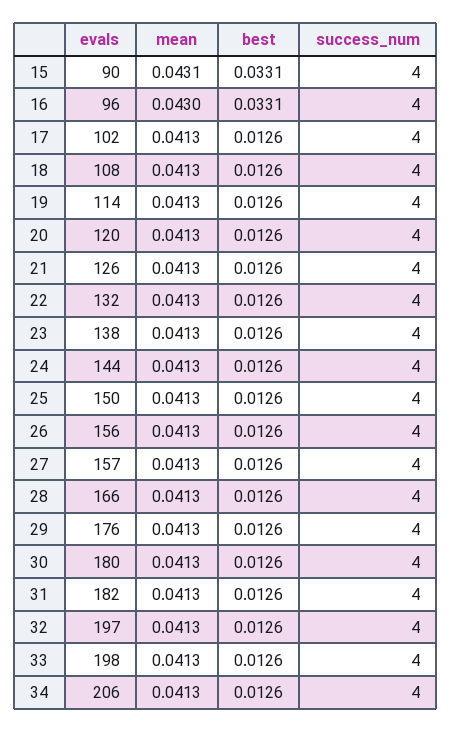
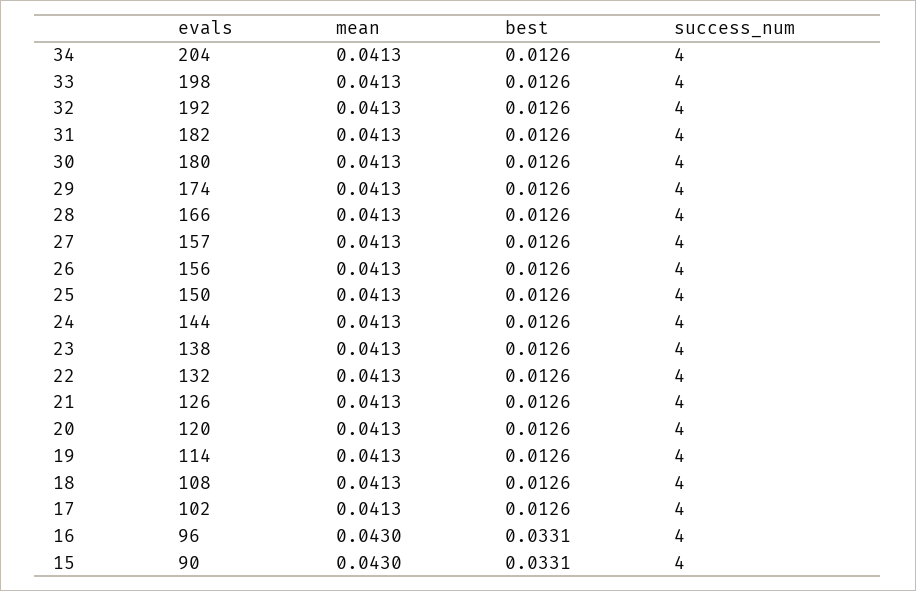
  {
    "evals": {
      "15": 90,
      "16": 96,
      "17": 102,
      "18": 108,
      "19": 114,
      "20": 120,
      "21": 126,
      "22": 132,
      "23": 138,
      "24": 144,
      "25": 150,
      "26": 156,
      "27": 157,
      "28": 166,
-     "29": 176,
+     "29": 174,
      "30": 180,
      "31": 182,
-     "32": 197,
+     "32": 192,
      "33": 198,
-     "34": 206
+     "34": 204
    },
    "mean": {
-     "15": 0.0431,
+     "15": 0.043,
      "16": 0.043,
      "17": 0.0413,
      "18": 0.0413,
      "19": 0.0413,
      "20": 0.0413,
      "21": 0.0413,
      "22": 0.0413,
      "23": 0.0413,
      "24": 0.0413,
      "25": 0.0413,
      "26": 0.0413,
      "27": 0.0413,
      "28": 0.0413,
      "29": 0.0413,
      "30": 0.0413,
      "31": 0.0413,
      "32": 0.0413,
      "33": 0.0413,
      "34": 0.0413
    },
    "best": {
      "15": 0.0331,
      "16": 0.0331,
      "17": 0.0126,
      "18": 0.0126,
      "19": 0.0126,
      "20": 0.0126,
      "21": 0.0126,
      "22": 0.0126,
      "23": 0.0126,
      "24": 0.0126,
      "25": 0.0126,
      "26": 0.0126,
      "27": 0.0126,
      "28": 0.0126,
      "29": 0.0126,
      "30": 0.0126,
      "31": 0.0126,
      "32": 0.0126,
      "33": 0.0126,
      "34": 0.0126
    },
    "success_num": {
      "15": 4,
      "16": 4,
      "17": 4,
      "18": 4,
      "19": 4,
      "20": 4,
      "21": 4,
      "22": 4,
      "23": 4,
      "24": 4,
      "25": 4,
      "26": 4,
      "27": 4,
      "28": 4,
      "29": 4,
      "30": 4,
      "31": 4,
      "32": 4,
      "33": 4,
      "34": 4
    }
  }

